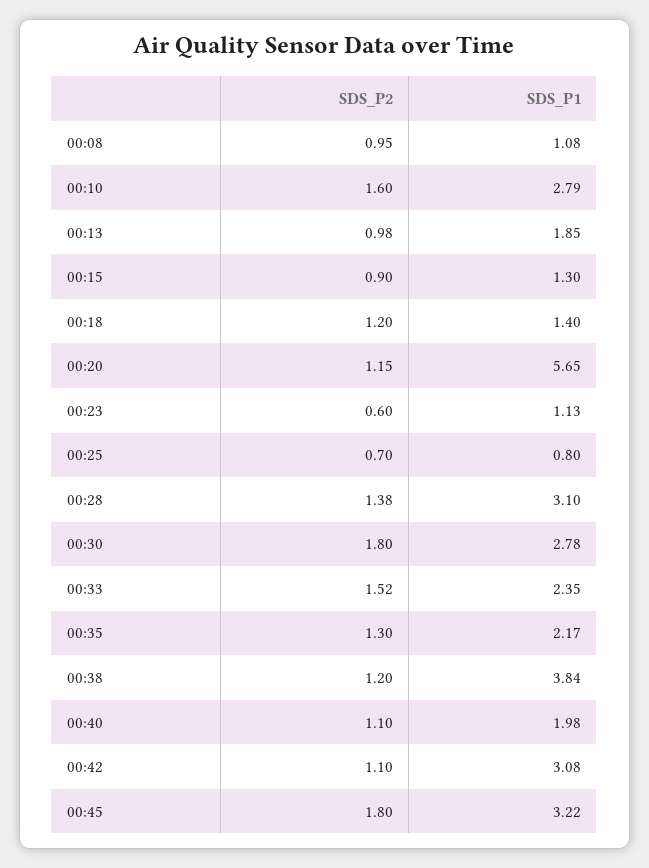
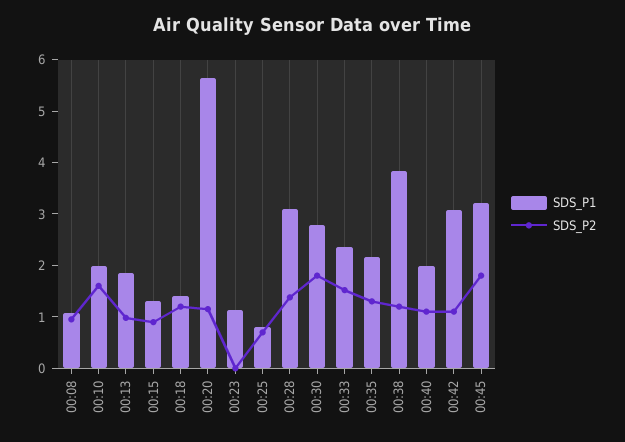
  {
    "SDS_P2": {
      "00:08": 0.95,
      "00:10": 1.6,
      "00:13": 0.98,
      "00:15": 0.9,
      "00:18": 1.2,
      "00:20": 1.15,
-     "00:23": 0.6,
+     "00:23": 0,
      "00:25": 0.7,
      "00:28": 1.38,
      "00:30": 1.8,
      "00:33": 1.52,
      "00:35": 1.3,
      "00:38": 1.2,
      "00:40": 1.1,
      "00:42": 1.1,
      "00:45": 1.8
    },
    "SDS_P1": {
      "00:08": 1.08,
-     "00:10": 2.79,
+     "00:10": 2,
      "00:13": 1.85,
      "00:15": 1.3,
      "00:18": 1.4,
      "00:20": 5.65,
      "00:23": 1.13,
      "00:25": 0.8,
      "00:28": 3.1,
      "00:30": 2.78,
      "00:33": 2.35,
      "00:35": 2.17,
      "00:38": 3.84,
      "00:40": 1.98,
      "00:42": 3.08,
      "00:45": 3.22
    }
  }

